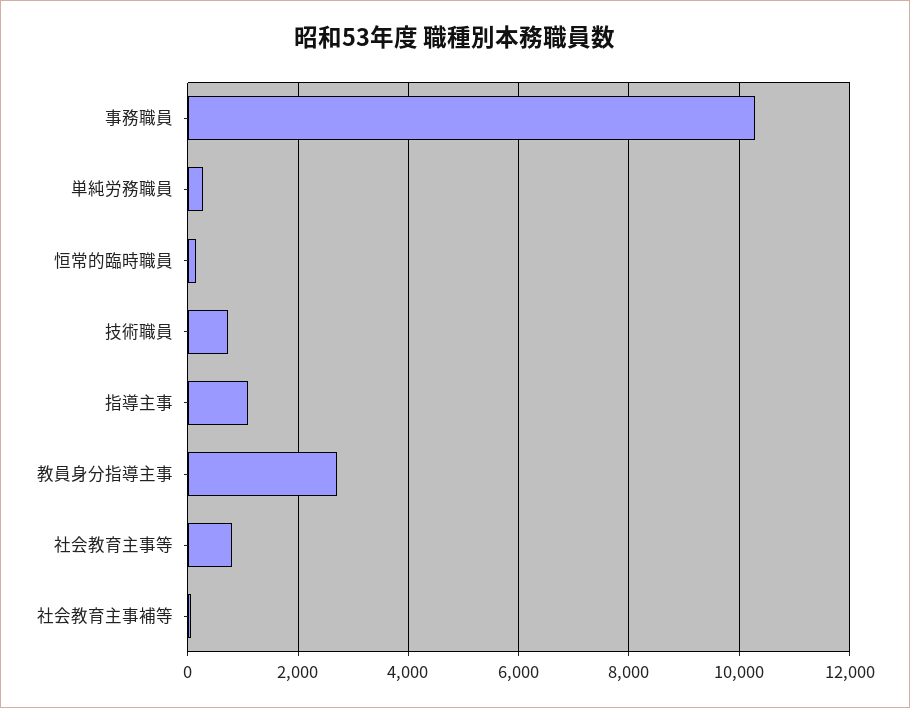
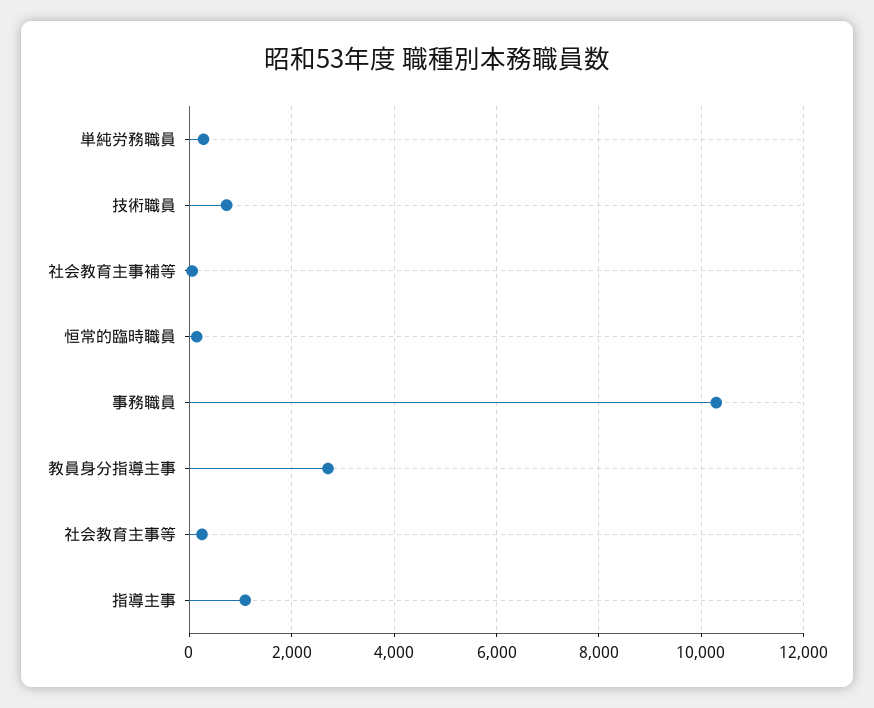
  {
    "事務職員": 10200,
    "単純労務職員": 200,
    "恒常的臨時職員": 200,
    "技術職員": 800,
    "指導主事": 1000,
    "教員身分指導主事": 2800,
-   "社会教育主事等": 800,
+   "社会教育主事等": 200,
    "社会教育主事補等": 0
  }

